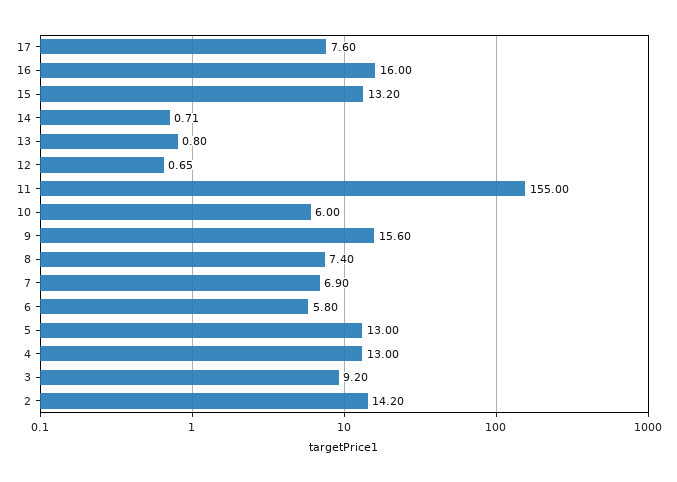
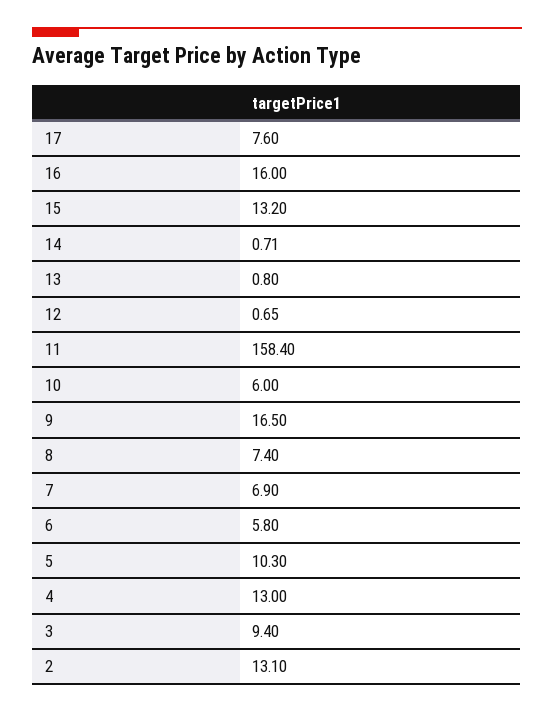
  {
    "17": 7.6,
    "16": 16,
    "15": 13.2,
    "14": 0.71,
    "13": 0.8,
    "12": 0.65,
-   "11": 155,
+   "11": 158.4,
    "10": 6,
-   "9": 15.6,
+   "9": 16.5,
    "8": 7.4,
    "7": 6.9,
    "6": 5.8,
-   "5": 13,
+   "5": 10.3,
    "4": 13,
-   "3": 9.2,
+   "3": 9.4,
-   "2": 14.2
+   "2": 13.1
  }

